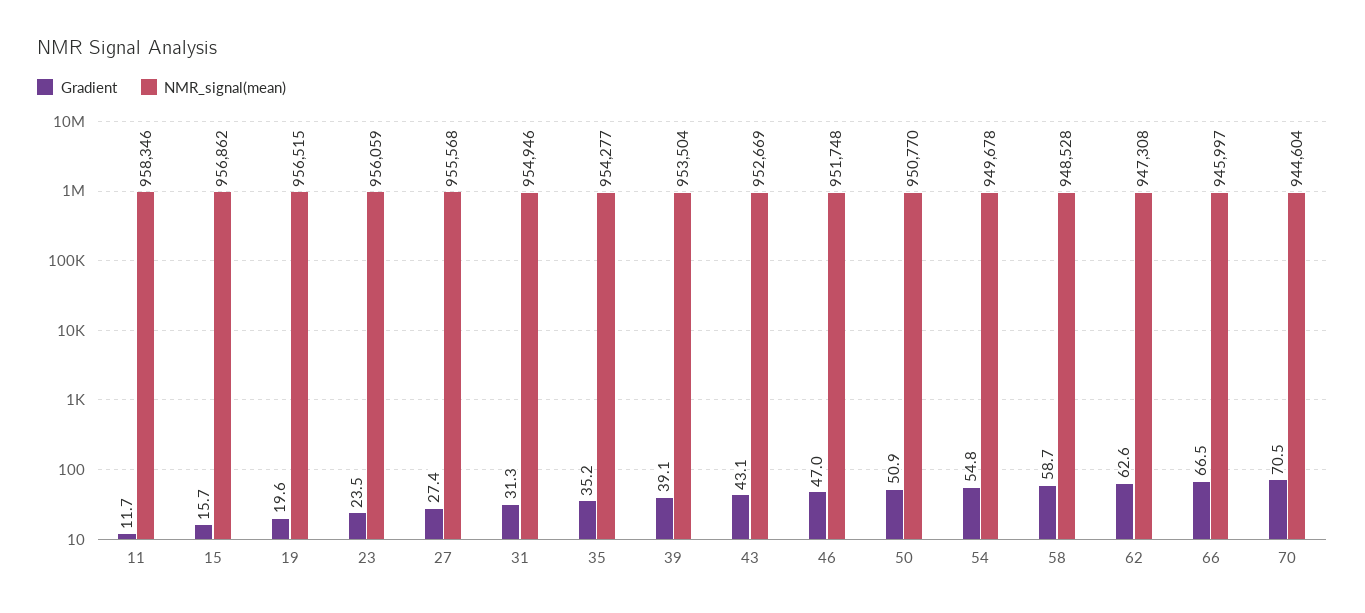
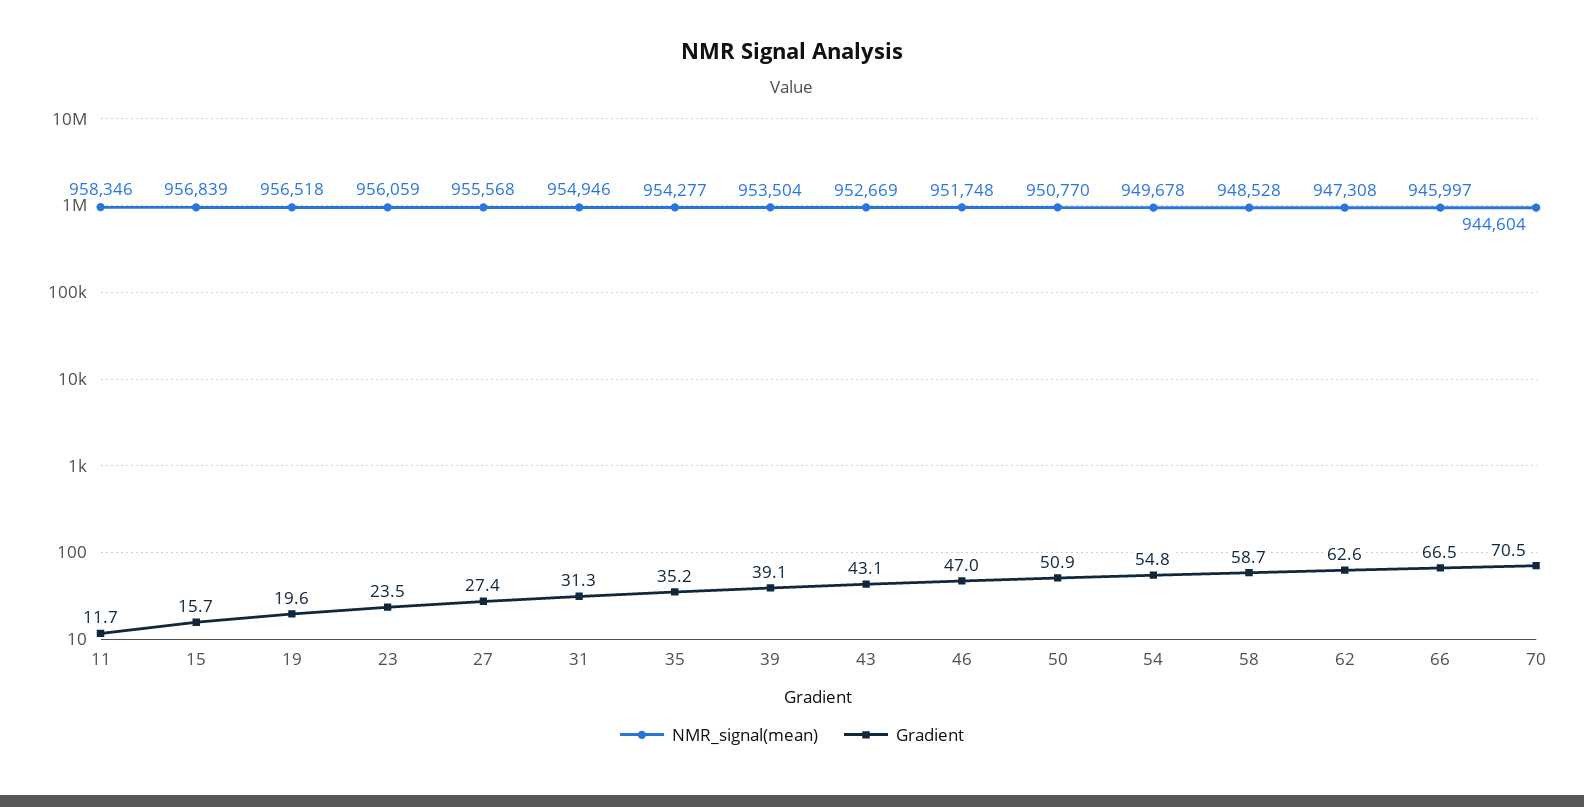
  {
    "Gradient": {
      "11": 11.7,
      "15": 15.7,
      "19": 19.6,
      "23": 23.5,
      "27": 27.4,
      "31": 31.3,
      "35": 35.2,
      "39": 39.1,
      "43": 43.1,
      "46": 47,
      "50": 50.9,
      "54": 54.8,
      "58": 58.7,
      "62": 62.6,
      "66": 66.5,
      "70": 70.5
    },
    "NMR_signal(mean)": {
      "11": 958346,
-     "15": 956862,
+     "15": 956839,
-     "19": 956515,
+     "19": 956518,
      "23": 956059,
      "27": 955568,
      "31": 954946,
      "35": 954277,
      "39": 953504,
      "43": 952669,
      "46": 951748,
      "50": 950770,
      "54": 949678,
      "58": 948528,
      "62": 947308,
      "66": 945997,
      "70": 944604
    }
  }

